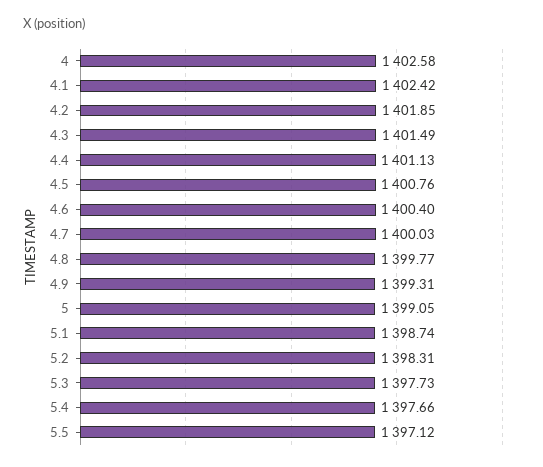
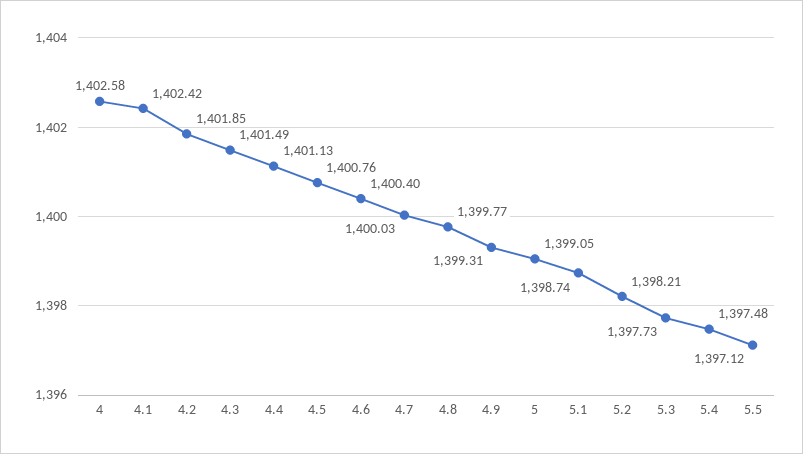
  {
    "4": 1402.58,
    "4.1": 1402.42,
    "4.2": 1401.85,
    "4.3": 1401.49,
    "4.4": 1401.13,
    "4.5": 1400.76,
    "4.6": 1400.4,
    "4.7": 1400.03,
    "4.8": 1399.77,
    "4.9": 1399.31,
    "5": 1399.05,
    "5.1": 1398.74,
-   "5.2": 1398.31,
+   "5.2": 1398.21,
    "5.3": 1397.73,
-   "5.4": 1397.66,
+   "5.4": 1397.48,
    "5.5": 1397.12
  }

